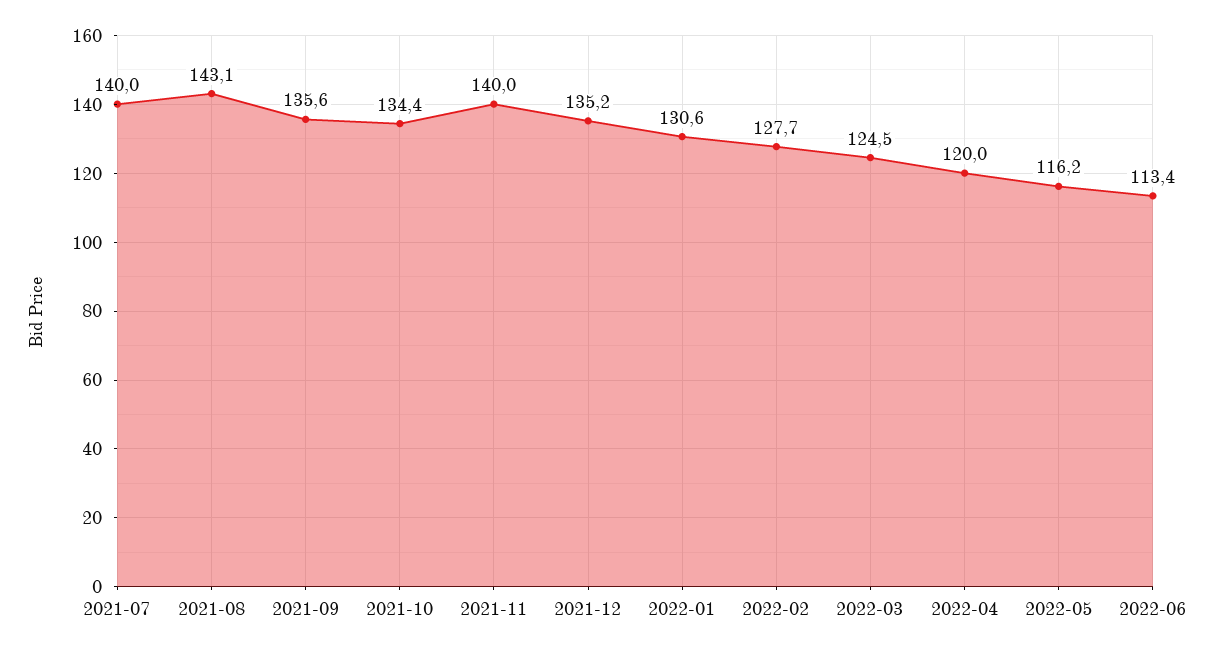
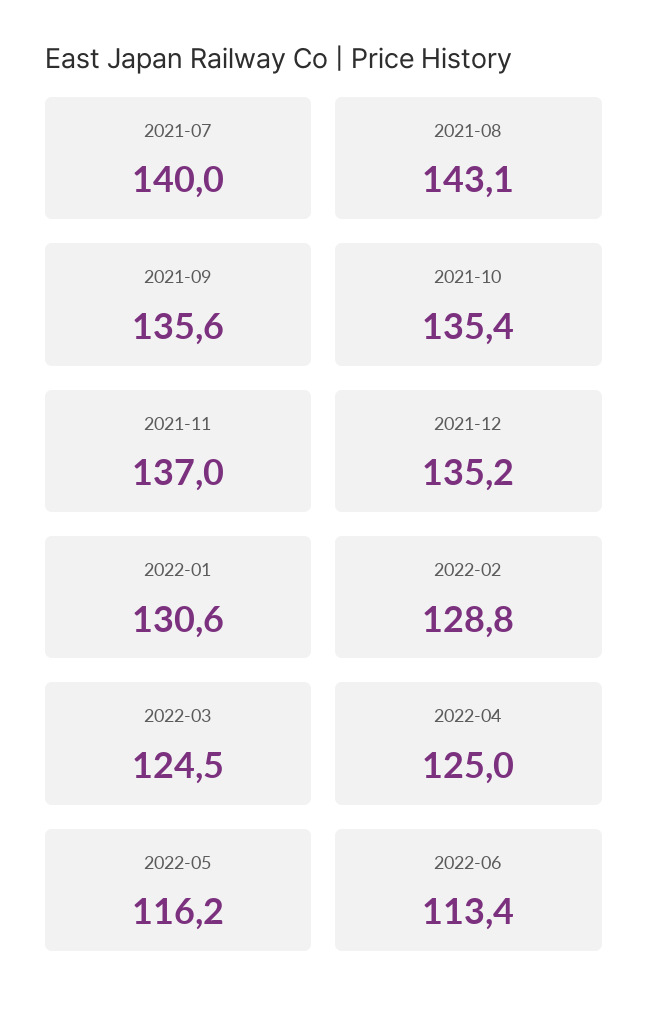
  {
    "2021-07": 140,
    "2021-08": 143.1,
    "2021-09": 135.6,
-   "2021-10": 134.4,
+   "2021-10": 135.4,
-   "2021-11": 140,
+   "2021-11": 137,
    "2021-12": 135.2,
    "2022-01": 130.6,
-   "2022-02": 127.7,
+   "2022-02": 128.8,
    "2022-03": 124.5,
-   "2022-04": 120,
+   "2022-04": 125,
    "2022-05": 116.2,
    "2022-06": 113.4
  }

